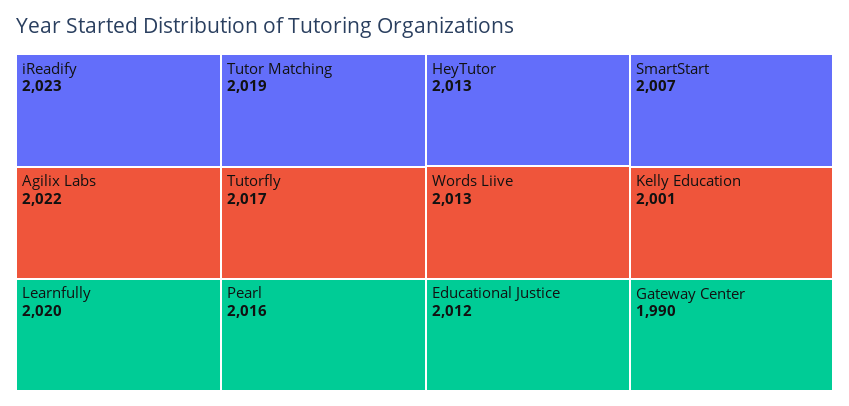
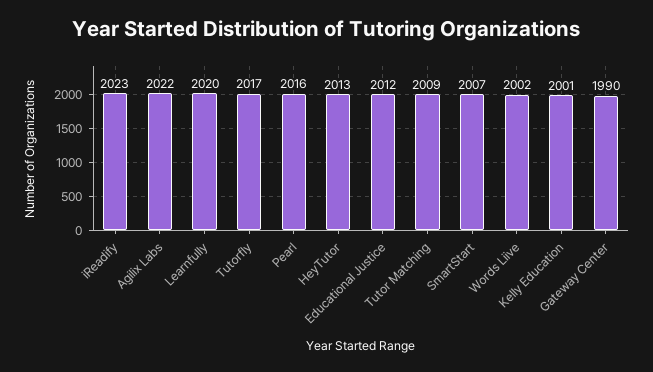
  {
    "iReadify": 2023,
    "Agilix Labs": 2022,
    "Learnfully": 2020,
-   "Tutor Matching": 2019,
+   "Tutor Matching": 2009,
    "Tutorfly": 2017,
    "Pearl": 2016,
    "HeyTutor": 2013,
-   "Words Liive": 2013,
+   "Words Liive": 2002,
    "Educational Justice": 2012,
    "SmartStart": 2007,
    "Kelly Education": 2001,
    "Gateway Center": 1990
  }

